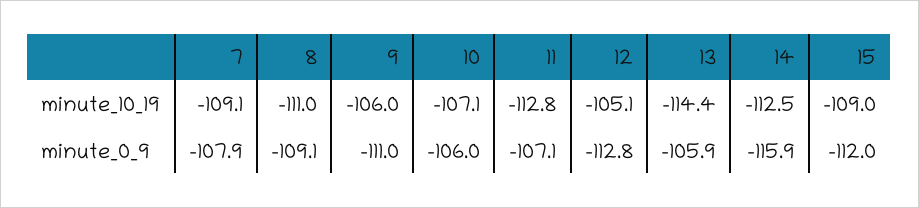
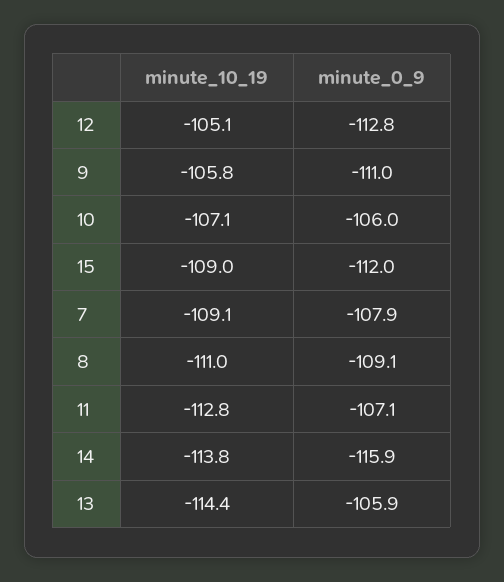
  {
    "7": {
      "minute_10_19": -109.1,
      "minute_0_9": -107.9
    },
    "8": {
      "minute_10_19": -111,
      "minute_0_9": -109.1
    },
    "9": {
-     "minute_10_19": -106,
+     "minute_10_19": -105.8,
      "minute_0_9": -111
    },
    "10": {
      "minute_10_19": -107.1,
      "minute_0_9": -106
    },
    "11": {
      "minute_10_19": -112.8,
      "minute_0_9": -107.1
    },
    "12": {
      "minute_10_19": -105.1,
      "minute_0_9": -112.8
    },
    "13": {
      "minute_10_19": -114.4,
      "minute_0_9": -105.9
    },
    "14": {
-     "minute_10_19": -112.5,
+     "minute_10_19": -113.8,
      "minute_0_9": -115.9
    },
    "15": {
      "minute_10_19": -109,
      "minute_0_9": -112
    }
  }

